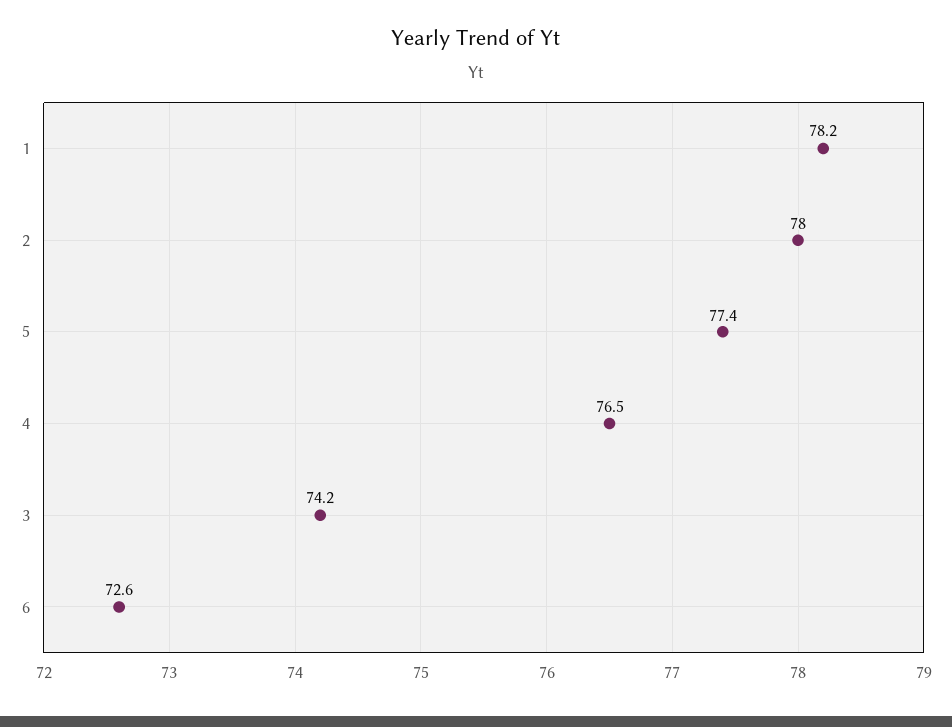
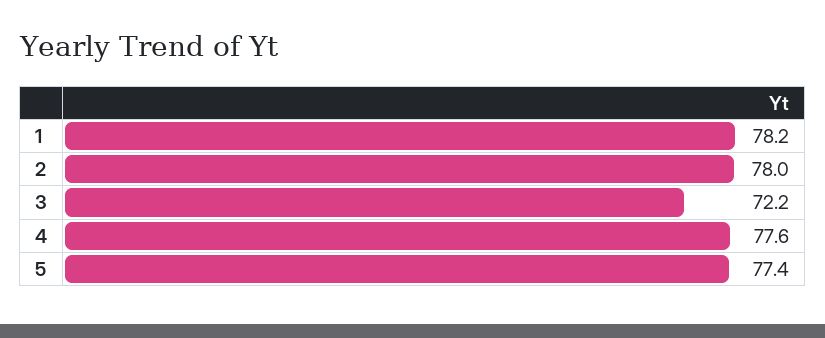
  {
    "1": 78.2,
    "2": 78,
    "5": 77.4,
-   "4": 76.5,
+   "4": 77.6,
-   "3": 74.2,
+   "3": 72.2
-   "6": 72.6
  }

